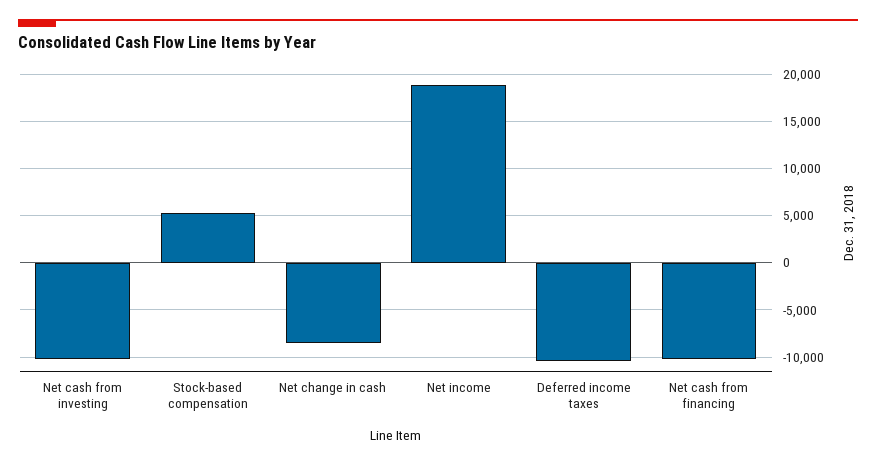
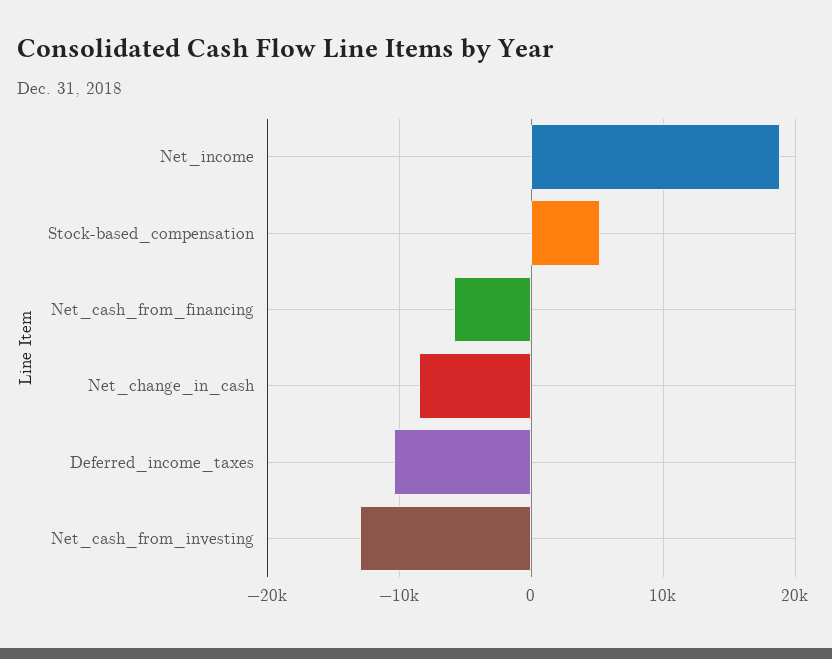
  {
-   "Net cash from investing": -10000,
+   "Net cash from investing": -13000,
    "Stock-based compensation": 5000,
    "Net change in cash": -8000,
    "Net income": 19000,
    "Deferred income taxes": -10000,
-   "Net cash from financing": -10000
+   "Net cash from financing": -6000
  }

